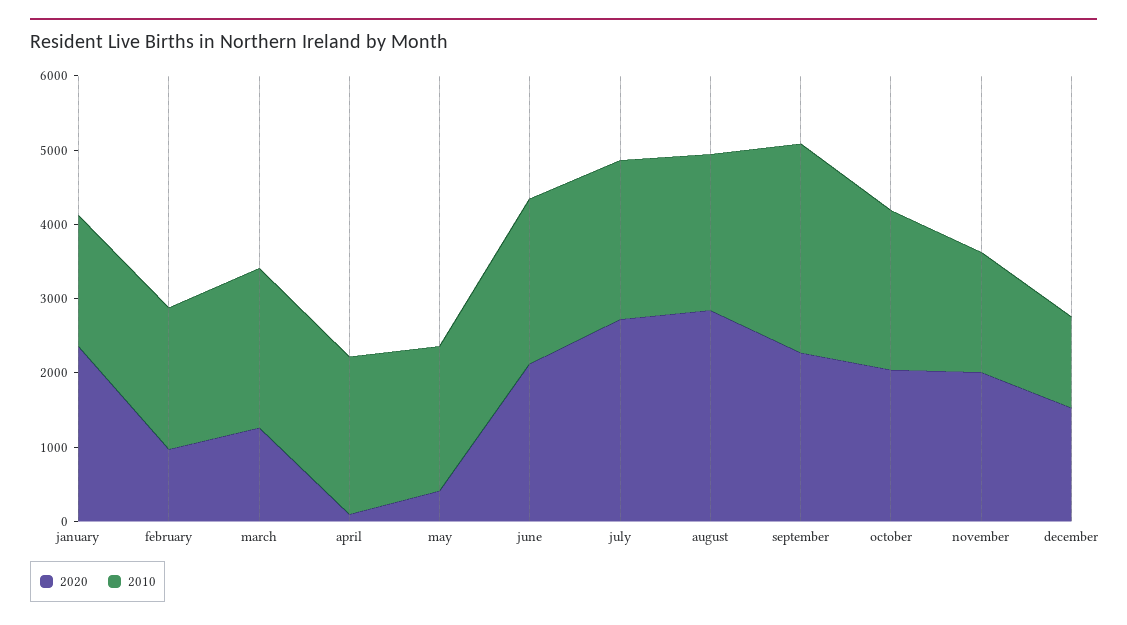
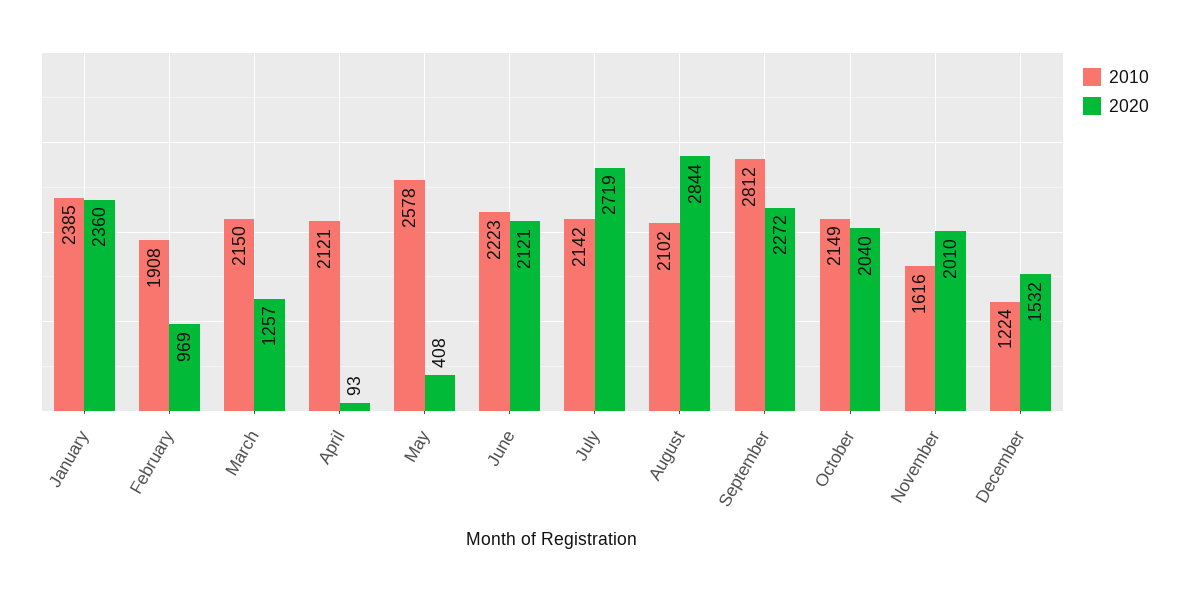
  {
    "2020": {
      "january": 2360,
      "february": 969,
      "march": 1257,
      "april": 93,
      "may": 408,
      "june": 2121,
      "july": 2719,
      "august": 2844,
      "september": 2272,
      "october": 2040,
      "november": 2010,
      "december": 1532
    },
    "2010": {
-     "january": 1800,
+     "january": 2385,
      "february": 1908,
      "march": 2150,
      "april": 2121,
-     "may": 2000,
+     "may": 2578,
      "june": 2223,
      "july": 2142,
      "august": 2102,
      "september": 2812,
      "october": 2149,
      "november": 1616,
      "december": 1224
    }
  }

